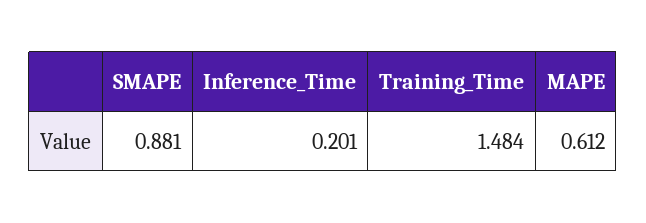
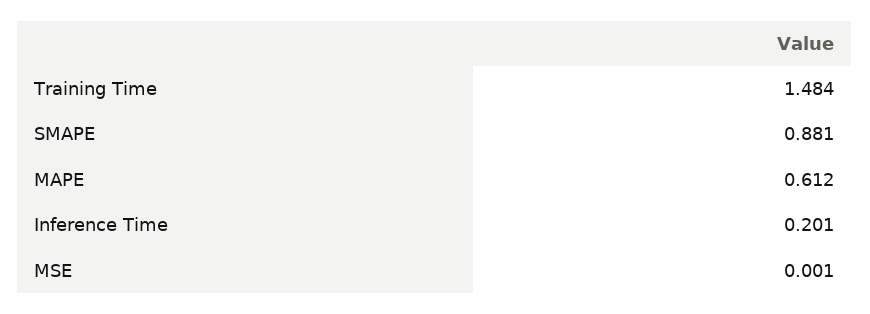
  {
    "SMAPE": 0.881,
    "Inference_Time": 0.201,
    "Training_Time": 1.484,
-   "MAPE": 0.612
+   "MAPE": 0.612,
+   "MSE": 0.001
  }

